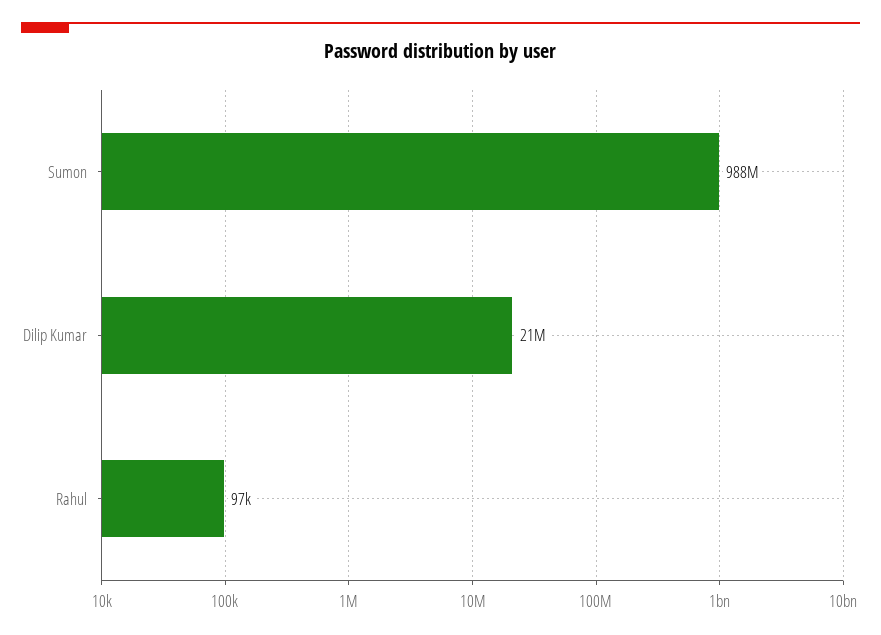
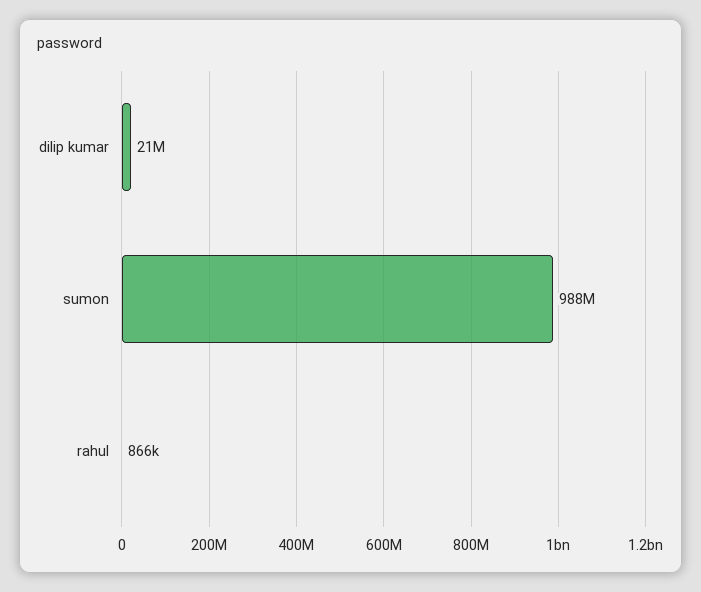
  {
    "Sumon": 988000000,
    "Dilip Kumar": 21000000,
-   "Rahul": 97000
+   "Rahul": 866000
  }

